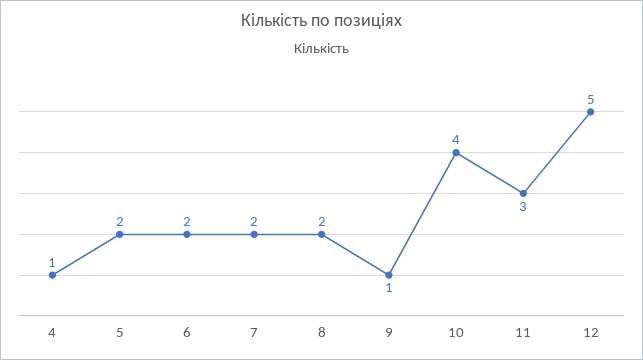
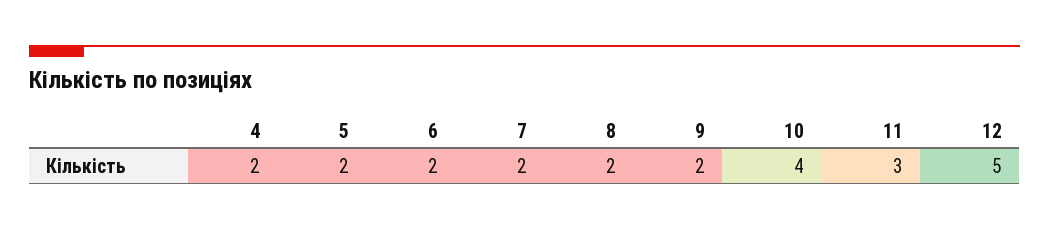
  {
-   "4": 1,
+   "4": 2,
    "5": 2,
    "6": 2,
    "7": 2,
    "8": 2,
-   "9": 1,
+   "9": 2,
    "10": 4,
    "11": 3,
    "12": 5
  }

